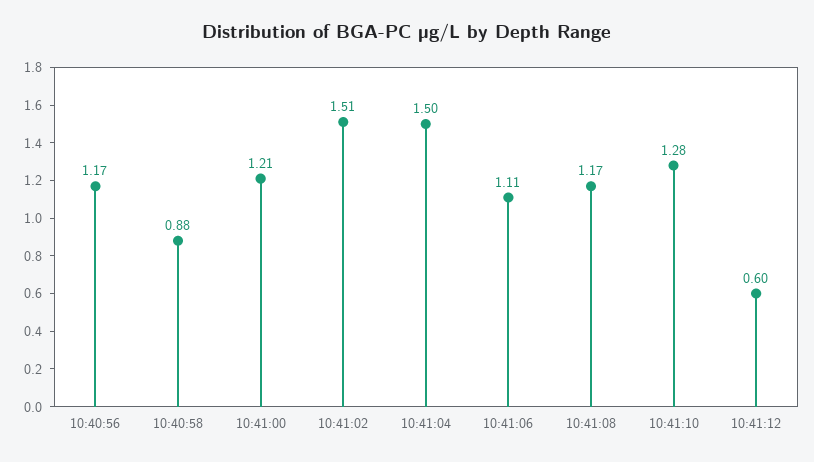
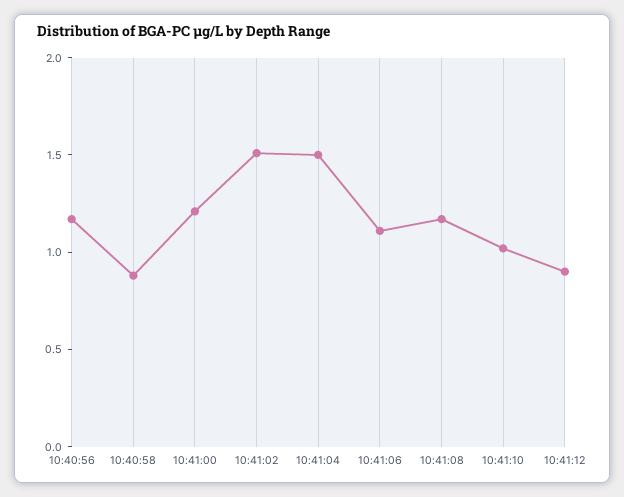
  {
    "10:40:56": 1.17,
    "10:40:58": 0.88,
    "10:41:00": 1.21,
    "10:41:02": 1.51,
    "10:41:04": 1.5,
    "10:41:06": 1.11,
    "10:41:08": 1.17,
-   "10:41:10": 1.28,
+   "10:41:10": 1,
-   "10:41:12": 0.6
+   "10:41:12": 0.9
  }

